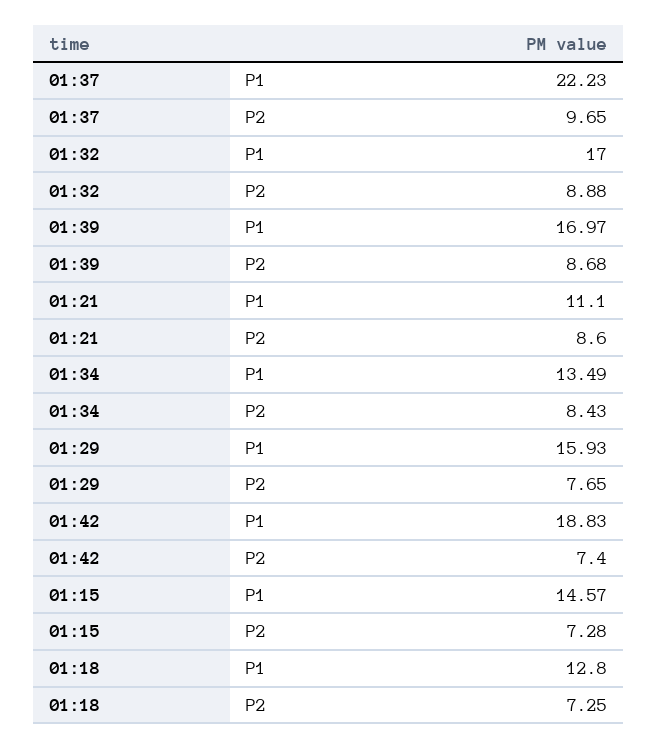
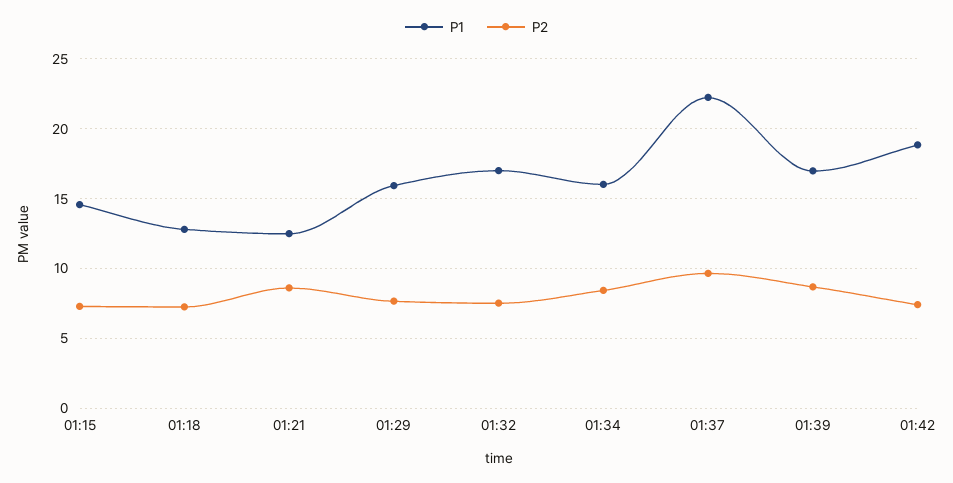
  {
    "P1": {
      "01:37": 22.23,
      "01:32": 17,
      "01:39": 16.97,
-     "01:21": 11.1,
+     "01:21": 12.5,
-     "01:34": 13.49,
+     "01:34": 16,
      "01:29": 15.93,
      "01:42": 18.83,
      "01:15": 14.57,
      "01:18": 12.8
    },
    "P2": {
      "01:37": 9.65,
-     "01:32": 8.88,
+     "01:32": 7.5,
      "01:39": 8.68,
      "01:21": 8.6,
      "01:34": 8.43,
      "01:29": 7.65,
      "01:42": 7.4,
      "01:15": 7.28,
      "01:18": 7.25
    }
  }

